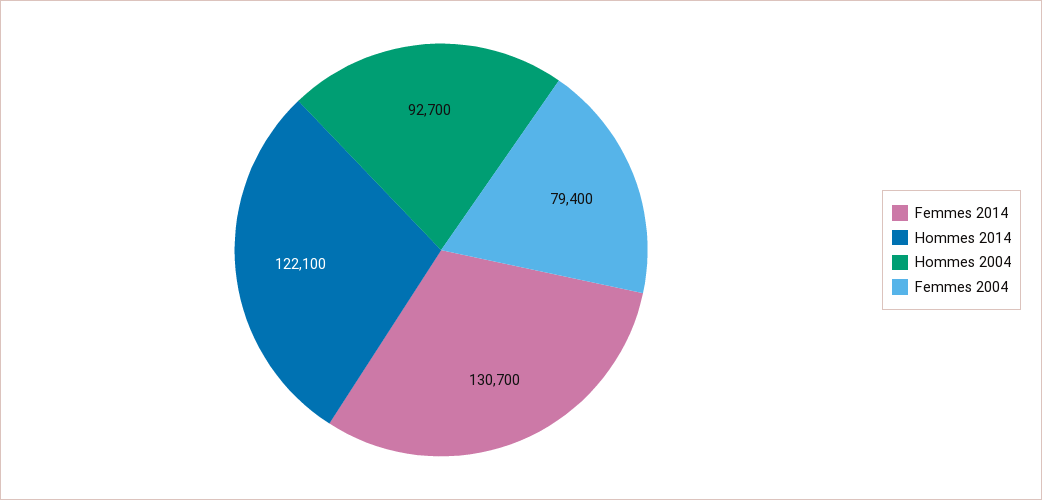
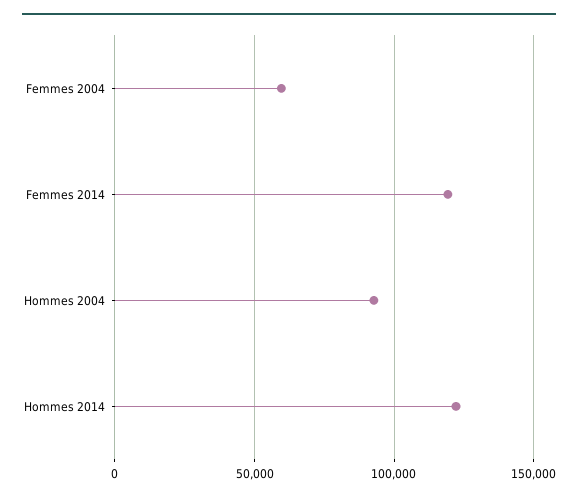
  {
-   "Femmes 2014": 130700,
+   "Femmes 2014": 120000,
    "Hommes 2014": 122100,
    "Hommes 2004": 92700,
-   "Femmes 2004": 79400
+   "Femmes 2004": 60000
  }

